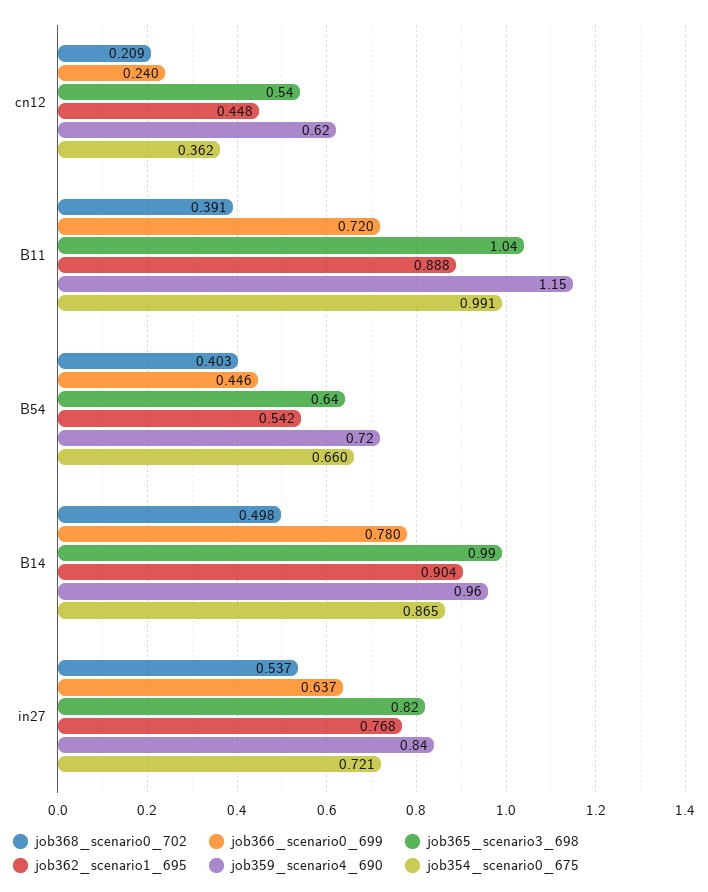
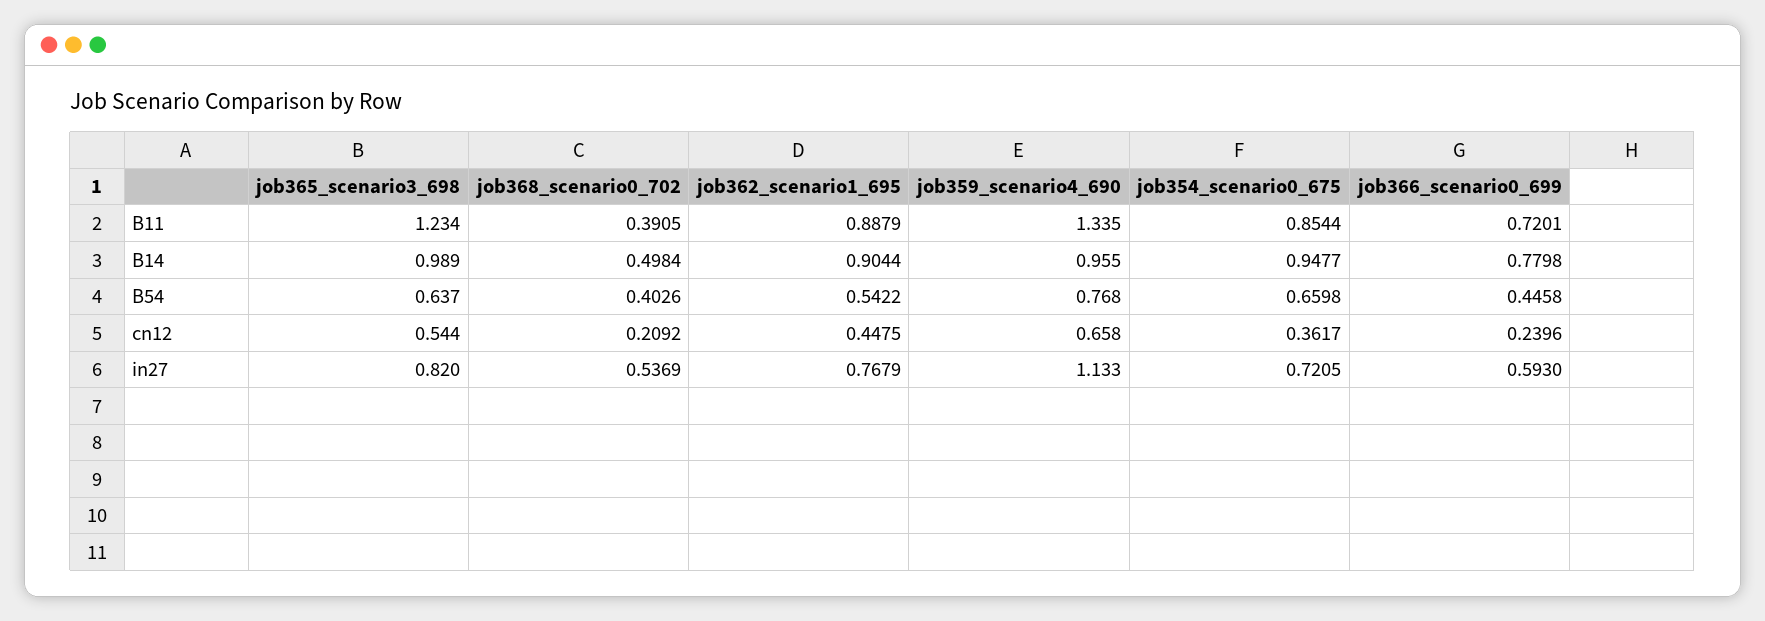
  {
    "job368_scenario0_702": {
      "cn12": 0.2092,
      "B11": 0.3905,
      "B54": 0.4026,
      "B14": 0.4984,
      "in27": 0.5369
    },
    "job366_scenario0_699": {
      "cn12": 0.2396,
      "B11": 0.7201,
      "B54": 0.4458,
      "B14": 0.7798,
-     "in27": 0.637
+     "in27": 0.593
    },
    "job365_scenario3_698": {
      "cn12": 0.544,
-     "B11": 1.04,
+     "B11": 1.234,
      "B54": 0.637,
      "B14": 0.989,
      "in27": 0.82
    },
    "job362_scenario1_695": {
      "cn12": 0.4475,
      "B11": 0.8879,
      "B54": 0.5422,
      "B14": 0.9044,
      "in27": 0.7679
    },
    "job359_scenario4_690": {
-     "cn12": 0.62,
+     "cn12": 0.658,
-     "B11": 1.15,
+     "B11": 1.335,
-     "B54": 0.72,
+     "B54": 0.768,
      "B14": 0.955,
-     "in27": 0.84
+     "in27": 1.133
    },
    "job354_scenario0_675": {
      "cn12": 0.3617,
-     "B11": 0.991,
+     "B11": 0.8544,
      "B54": 0.6598,
-     "B14": 0.865,
+     "B14": 0.9477,
      "in27": 0.7205
    }
  }

